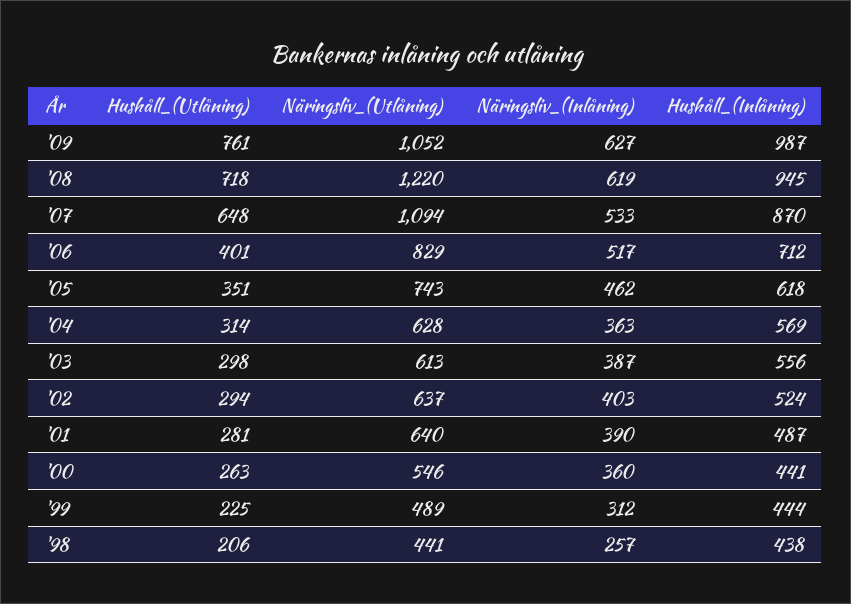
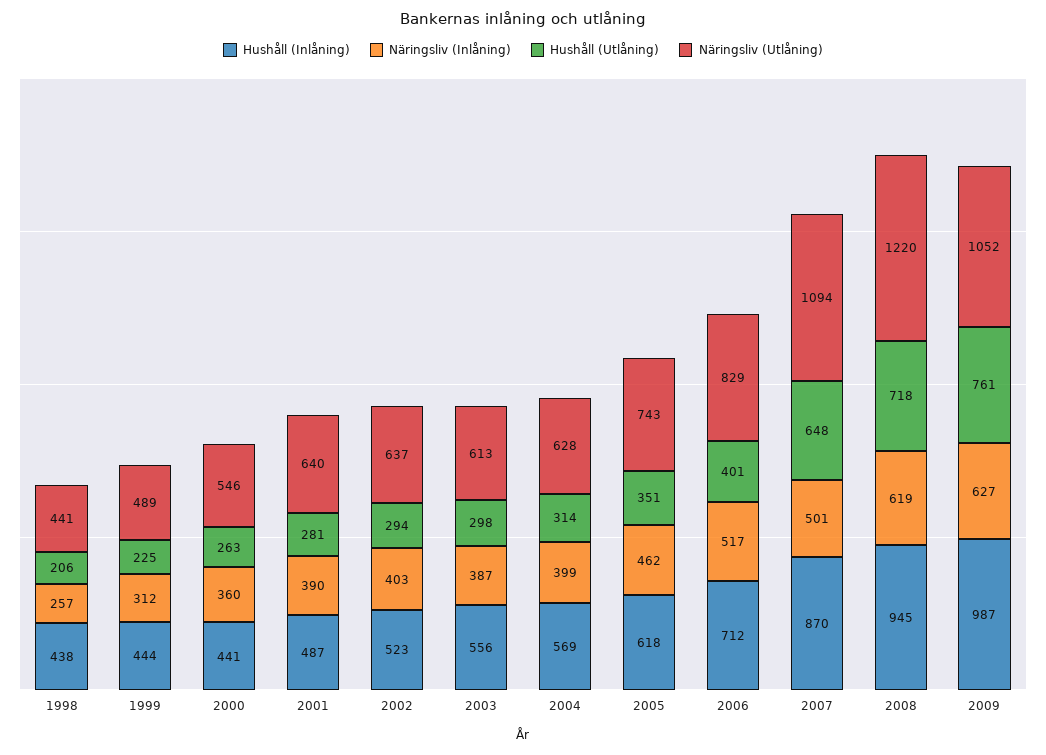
  {
    "Hushåll_(Utlåning)": {
      "'09": 761,
      "'08": 718,
      "'07": 648,
      "'06": 401,
      "'05": 351,
      "'04": 314,
      "'03": 298,
      "'02": 294,
      "'01": 281,
      "'00": 263,
      "'99": 225,
      "'98": 206
    },
    "Näringsliv_(Utlåning)": {
      "'09": 1052,
      "'08": 1220,
      "'07": 1094,
      "'06": 829,
      "'05": 743,
      "'04": 628,
      "'03": 613,
      "'02": 637,
      "'01": 640,
      "'00": 546,
      "'99": 489,
      "'98": 441
    },
    "Näringsliv_(Inlåning)": {
      "'09": 627,
      "'08": 619,
-     "'07": 533,
+     "'07": 501,
      "'06": 517,
      "'05": 462,
-     "'04": 363,
+     "'04": 399,
      "'03": 387,
      "'02": 403,
      "'01": 390,
      "'00": 360,
      "'99": 312,
      "'98": 257
    },
    "Hushåll_(Inlåning)": {
      "'09": 987,
      "'08": 945,
      "'07": 870,
      "'06": 712,
      "'05": 618,
      "'04": 569,
      "'03": 556,
-     "'02": 524,
+     "'02": 523,
      "'01": 487,
      "'00": 441,
      "'99": 444,
      "'98": 438
    }
  }

